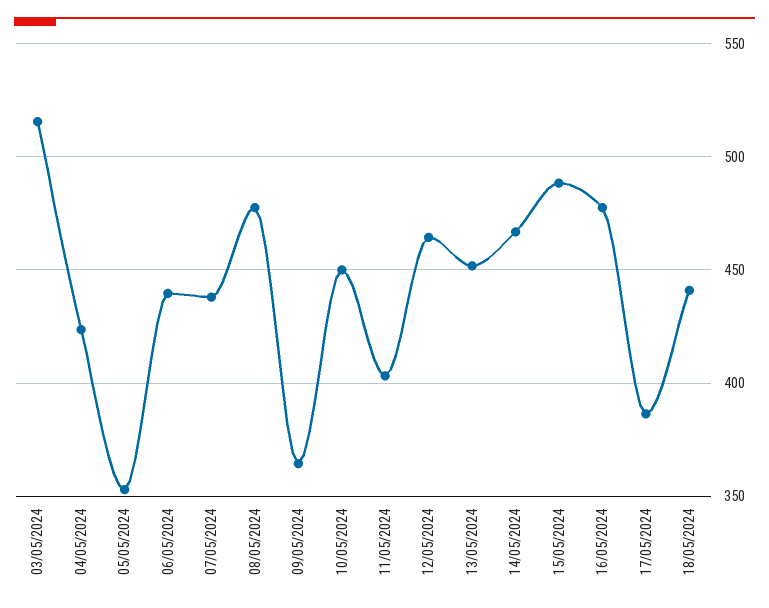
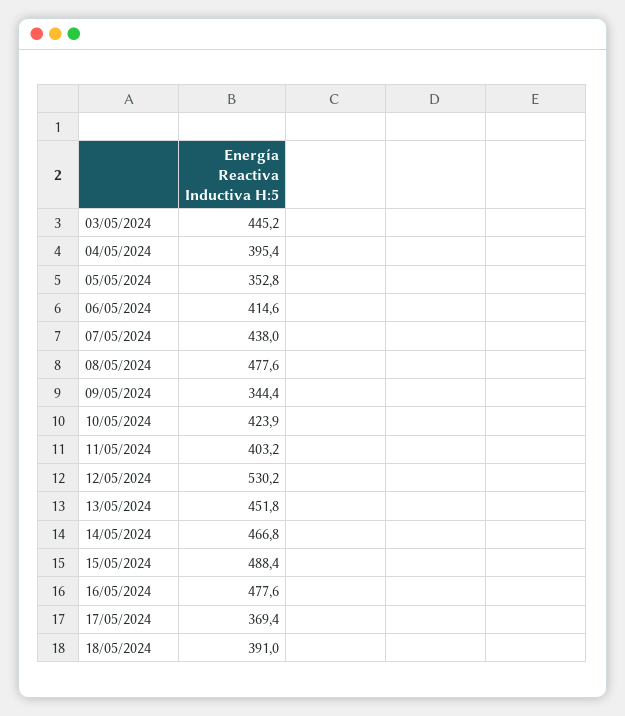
  {
-   "03/05/2024": 515,
+   "03/05/2024": 445.2,
-   "04/05/2024": 425,
+   "04/05/2024": 395.4,
    "05/05/2024": 352.8,
-   "06/05/2024": 440,
+   "06/05/2024": 414.6,
    "07/05/2024": 438,
    "08/05/2024": 477.6,
-   "09/05/2024": 365,
+   "09/05/2024": 344.4,
-   "10/05/2024": 450,
+   "10/05/2024": 423.9,
    "11/05/2024": 403.2,
-   "12/05/2024": 465,
+   "12/05/2024": 530.2,
    "13/05/2024": 451.8,
    "14/05/2024": 466.8,
    "15/05/2024": 488.4,
    "16/05/2024": 477.6,
-   "17/05/2024": 385,
+   "17/05/2024": 369.4,
-   "18/05/2024": 440
+   "18/05/2024": 391
  }

